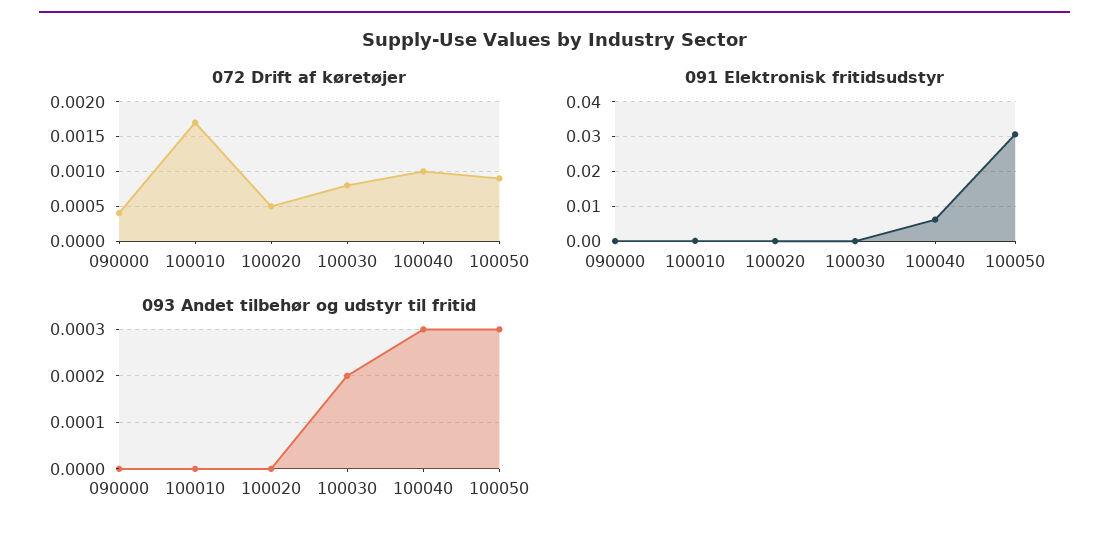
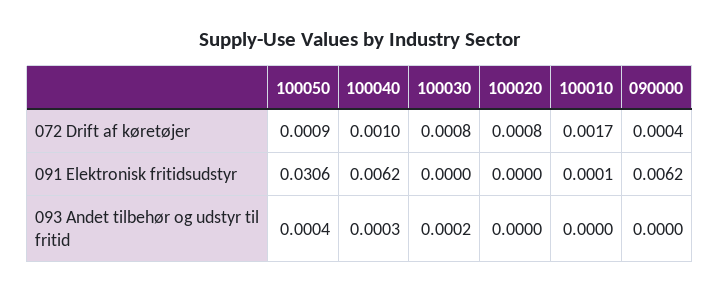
  {
    "072 Drift af køretøjer": {
      "090000": 0.0004,
      "100010": 0.0017,
-     "100020": 0.0005,
+     "100020": 0.0008,
      "100030": 0.0008,
      "100040": 0.001,
      "100050": 0.0009
    },
    "091 Elektronisk fritidsudstyr": {
-     "090000": 0,
+     "090000": 0.0062,
      "100010": 0.0001,
      "100020": 0,
      "100030": 0,
      "100040": 0.0062,
      "100050": 0.0306
    },
    "093 Andet tilbehør og udstyr til fritid": {
      "090000": 0,
      "100010": 0,
      "100020": 0,
      "100030": 0.0002,
      "100040": 0.0003,
-     "100050": 0.0003
+     "100050": 0.0004
    }
  }

